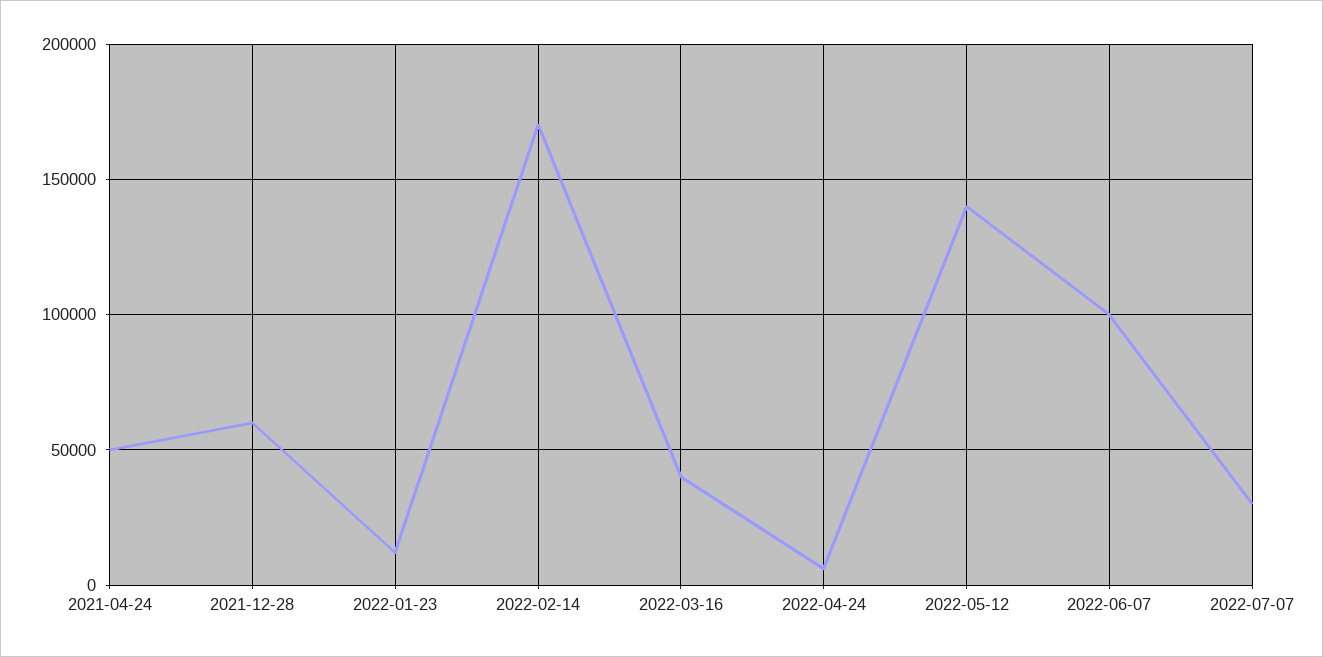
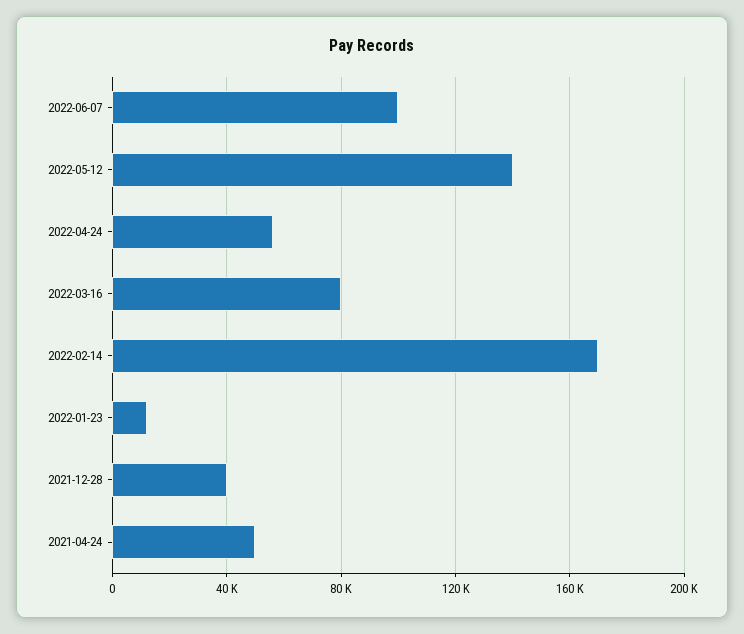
  {
    "2021-04-24": 50000,
-   "2021-12-28": 60000,
+   "2021-12-28": 40000,
    "2022-01-23": 10000,
    "2022-02-14": 170000,
-   "2022-03-16": 40000,
+   "2022-03-16": 80000,
-   "2022-04-24": 5000,
+   "2022-04-24": 55000,
    "2022-05-12": 140000,
-   "2022-06-07": 100000,
+   "2022-06-07": 100000
-   "2022-07-07": 30000
  }

